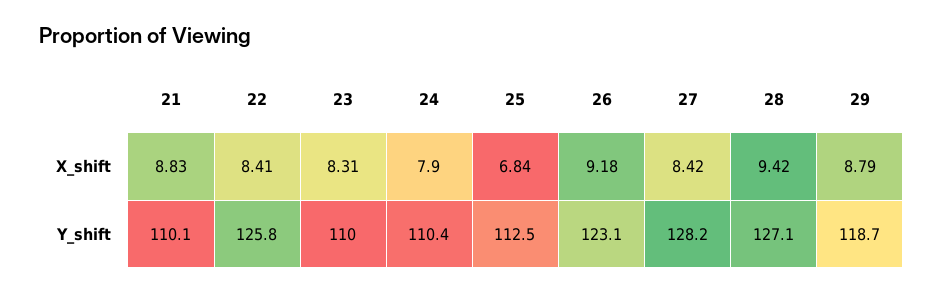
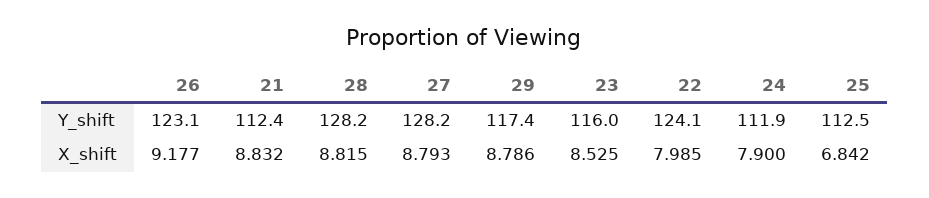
  {
    "21": {
      "X_shift": 8.832,
-     "Y_shift": 110.1
+     "Y_shift": 112.4
    },
    "22": {
-     "X_shift": 8.41,
+     "X_shift": 7.985,
-     "Y_shift": 125.8
+     "Y_shift": 124.1
    },
    "23": {
-     "X_shift": 8.31,
+     "X_shift": 8.525,
-     "Y_shift": 110
+     "Y_shift": 116
    },
    "24": {
      "X_shift": 7.9,
-     "Y_shift": 110.4
+     "Y_shift": 111.9
    },
    "25": {
      "X_shift": 6.842,
      "Y_shift": 112.5
    },
    "26": {
      "X_shift": 9.177,
      "Y_shift": 123.1
    },
    "27": {
-     "X_shift": 8.42,
+     "X_shift": 8.793,
      "Y_shift": 128.2
    },
    "28": {
-     "X_shift": 9.42,
+     "X_shift": 8.815,
-     "Y_shift": 127.1
+     "Y_shift": 128.2
    },
    "29": {
      "X_shift": 8.786,
-     "Y_shift": 118.7
+     "Y_shift": 117.4
    }
  }

